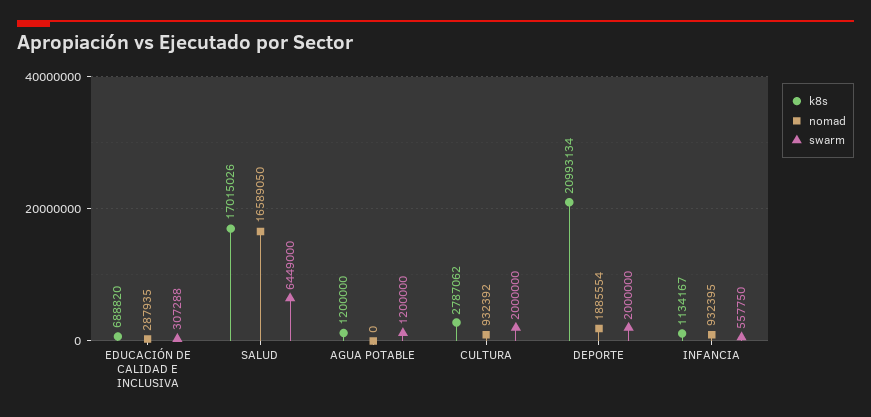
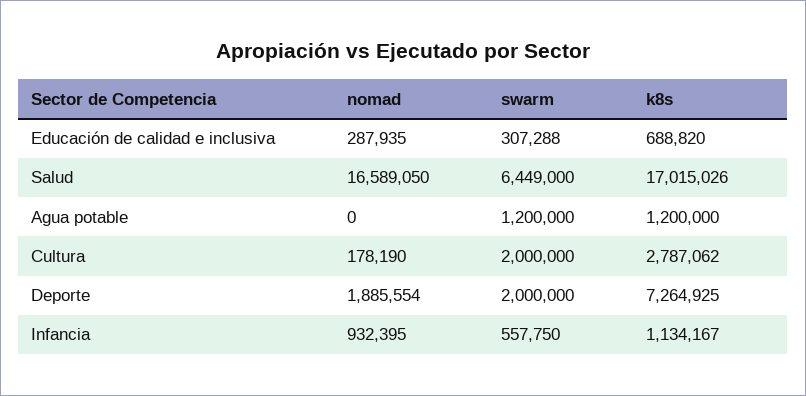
  {
    "k8s": {
      "EDUCACIÓN DE CALIDAD E INCLUSIVA": 688820,
      "SALUD": 17015026,
      "AGUA POTABLE": 1200000,
      "CULTURA": 2787062,
-     "DEPORTE": 20993134,
+     "DEPORTE": 7264925,
      "INFANCIA": 1134167
    },
    "nomad": {
      "EDUCACIÓN DE CALIDAD E INCLUSIVA": 287935,
      "SALUD": 16589050,
      "AGUA POTABLE": 0,
-     "CULTURA": 932392,
+     "CULTURA": 178190,
      "DEPORTE": 1885554,
      "INFANCIA": 932395
    },
    "swarm": {
      "EDUCACIÓN DE CALIDAD E INCLUSIVA": 307288,
      "SALUD": 6449000,
      "AGUA POTABLE": 1200000,
      "CULTURA": 2000000,
      "DEPORTE": 2000000,
      "INFANCIA": 557750
    }
  }

